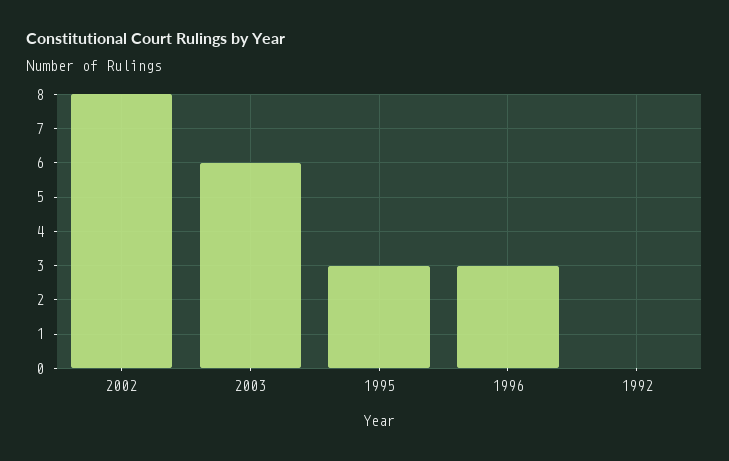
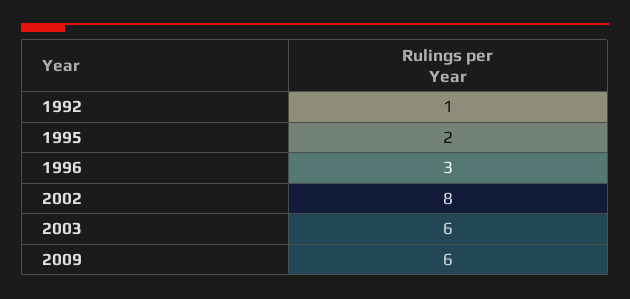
  {
    "2002": 8,
    "2003": 6,
-   "1995": 3,
+   "1995": 2,
    "1996": 3,
-   "1992": 0
+   "1992": 1,
+   "2009": 6
  }

